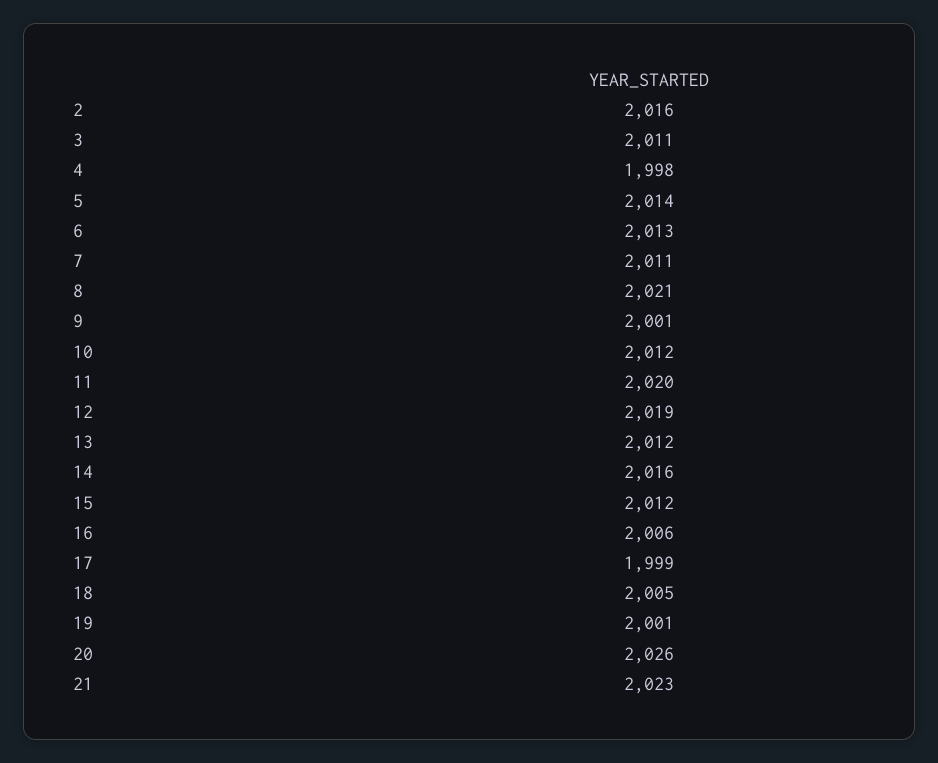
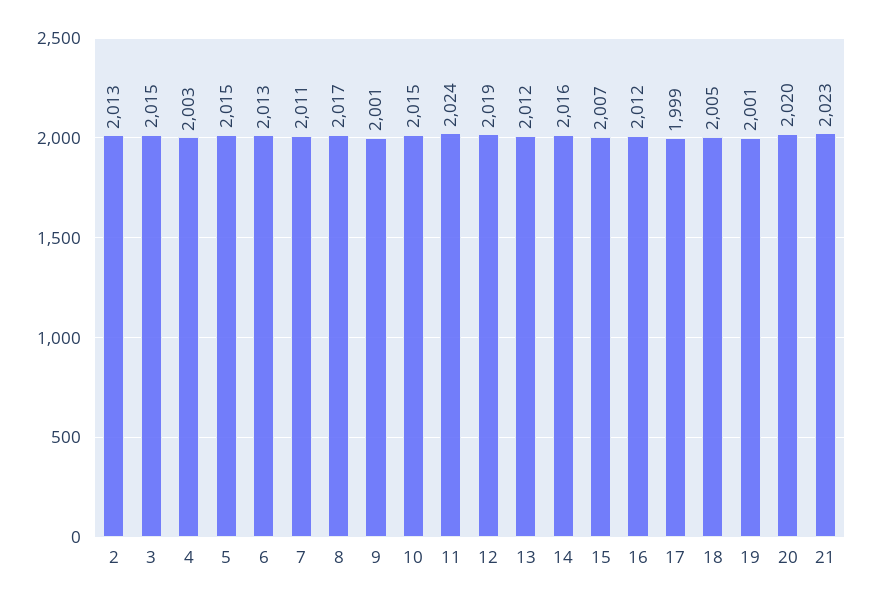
  {
-   "2": 2016,
+   "2": 2013,
-   "3": 2011,
+   "3": 2015,
-   "4": 1998,
+   "4": 2003,
-   "5": 2014,
+   "5": 2015,
    "6": 2013,
    "7": 2011,
-   "8": 2021,
+   "8": 2017,
    "9": 2001,
-   "10": 2012,
+   "10": 2015,
-   "11": 2020,
+   "11": 2024,
    "12": 2019,
    "13": 2012,
    "14": 2016,
-   "15": 2012,
+   "15": 2007,
-   "16": 2006,
+   "16": 2012,
    "17": 1999,
    "18": 2005,
    "19": 2001,
-   "20": 2026,
+   "20": 2020,
    "21": 2023
  }

